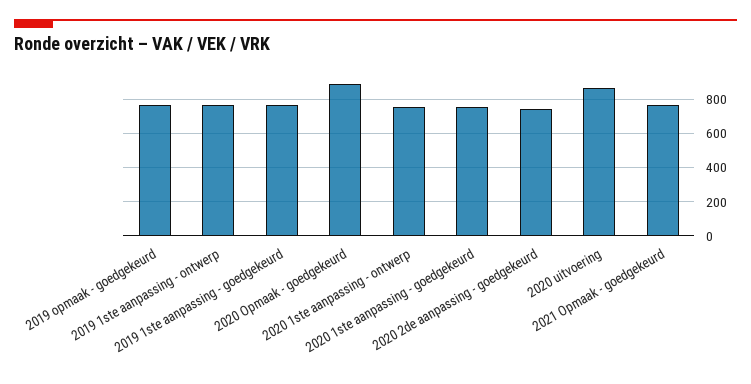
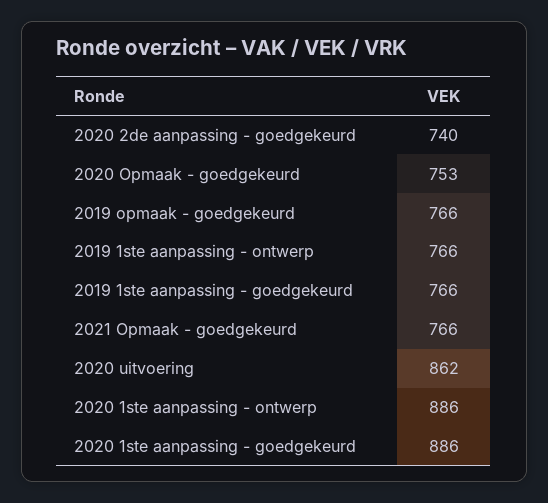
  {
    "2019 opmaak - goedgekeurd": 766,
    "2019 1ste aanpassing - ontwerp": 766,
    "2019 1ste aanpassing - goedgekeurd": 766,
-   "2020 Opmaak - goedgekeurd": 900,
+   "2020 Opmaak - goedgekeurd": 753,
-   "2020 1ste aanpassing - ontwerp": 750,
+   "2020 1ste aanpassing - ontwerp": 886,
-   "2020 1ste aanpassing - goedgekeurd": 750,
+   "2020 1ste aanpassing - goedgekeurd": 886,
    "2020 2de aanpassing - goedgekeurd": 740,
    "2020 uitvoering": 862,
    "2021 Opmaak - goedgekeurd": 766
  }

